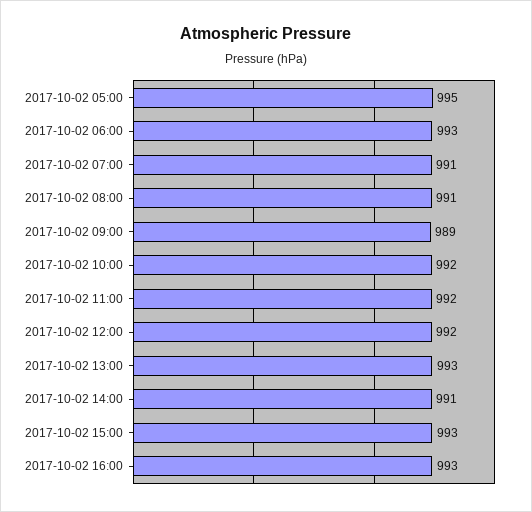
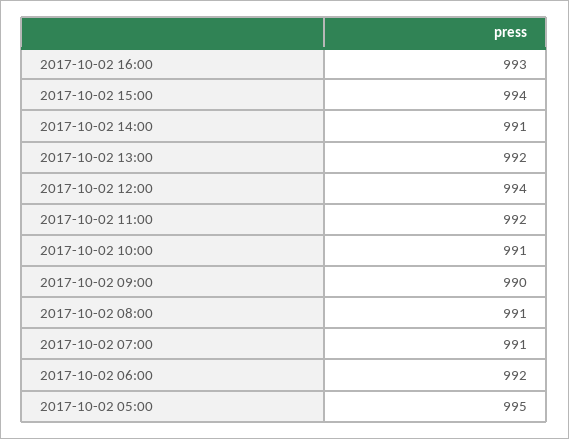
  {
    "2017-10-02 05:00": 995,
-   "2017-10-02 06:00": 993,
+   "2017-10-02 06:00": 992,
    "2017-10-02 07:00": 991,
    "2017-10-02 08:00": 991,
-   "2017-10-02 09:00": 989,
+   "2017-10-02 09:00": 990,
-   "2017-10-02 10:00": 992,
+   "2017-10-02 10:00": 991,
    "2017-10-02 11:00": 992,
-   "2017-10-02 12:00": 992,
+   "2017-10-02 12:00": 994,
-   "2017-10-02 13:00": 993,
+   "2017-10-02 13:00": 992,
    "2017-10-02 14:00": 991,
-   "2017-10-02 15:00": 993,
+   "2017-10-02 15:00": 994,
    "2017-10-02 16:00": 993
  }

